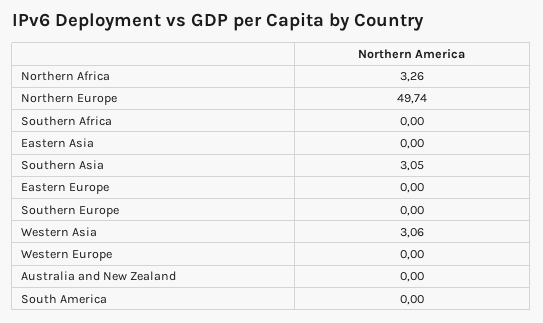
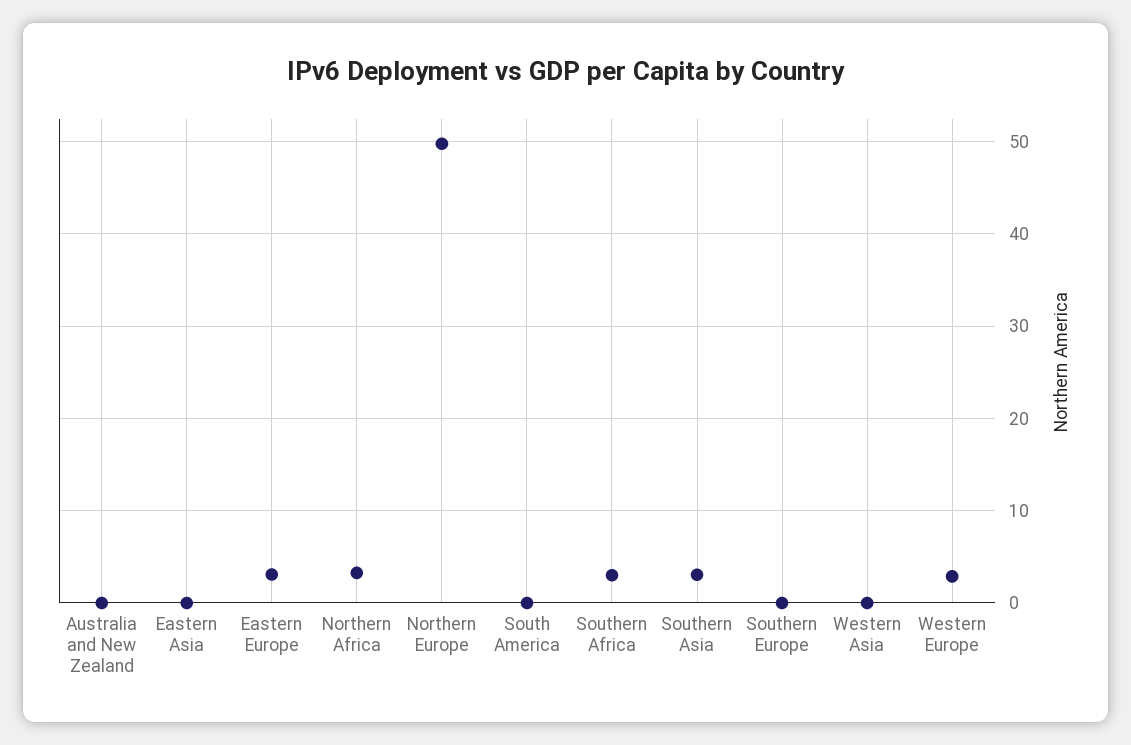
  {
    "Northern Africa": 3.26,
    "Northern Europe": 49.74,
-   "Southern Africa": 0,
+   "Southern Africa": 3,
    "Eastern Asia": 0,
    "Southern Asia": 3.05,
-   "Eastern Europe": 0,
+   "Eastern Europe": 3,
    "Southern Europe": 0,
-   "Western Asia": 3.06,
+   "Western Asia": 0,
-   "Western Europe": 0,
+   "Western Europe": 3,
    "Australia and New Zealand": 0,
    "South America": 0
  }

